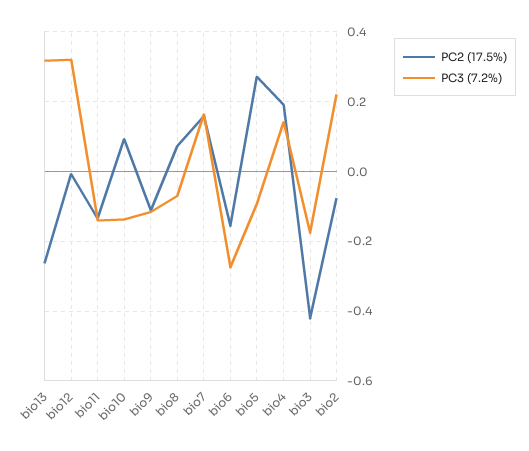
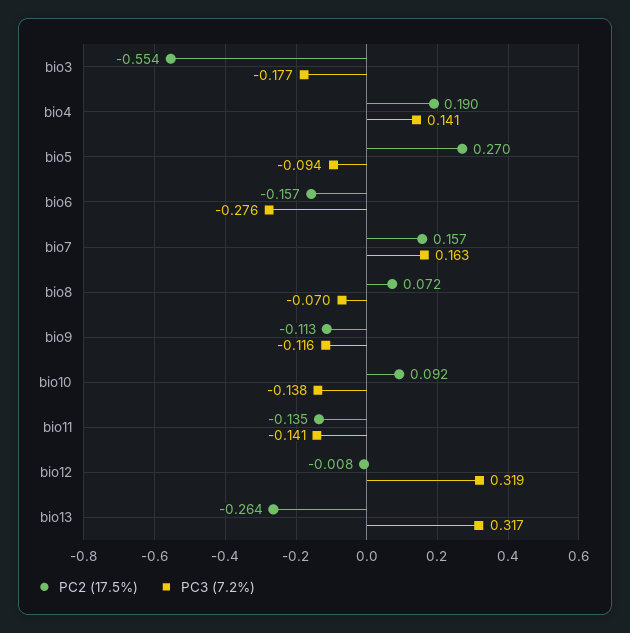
  {
    "PC2 (17.5%)": {
      "bio13": -0.264,
      "bio12": -0.008,
      "bio11": -0.135,
      "bio10": 0.092,
      "bio9": -0.113,
      "bio8": 0.072,
      "bio7": 0.157,
      "bio6": -0.157,
      "bio5": 0.27,
      "bio4": 0.19,
-     "bio3": -0.42,
+     "bio3": -0.554
-     "bio2": -0.08
    },
    "PC3 (7.2%)": {
      "bio13": 0.317,
      "bio12": 0.319,
      "bio11": -0.141,
      "bio10": -0.138,
      "bio9": -0.116,
      "bio8": -0.07,
      "bio7": 0.163,
      "bio6": -0.276,
      "bio5": -0.094,
      "bio4": 0.141,
-     "bio3": -0.177,
+     "bio3": -0.177
-     "bio2": 0.22
    }
  }

